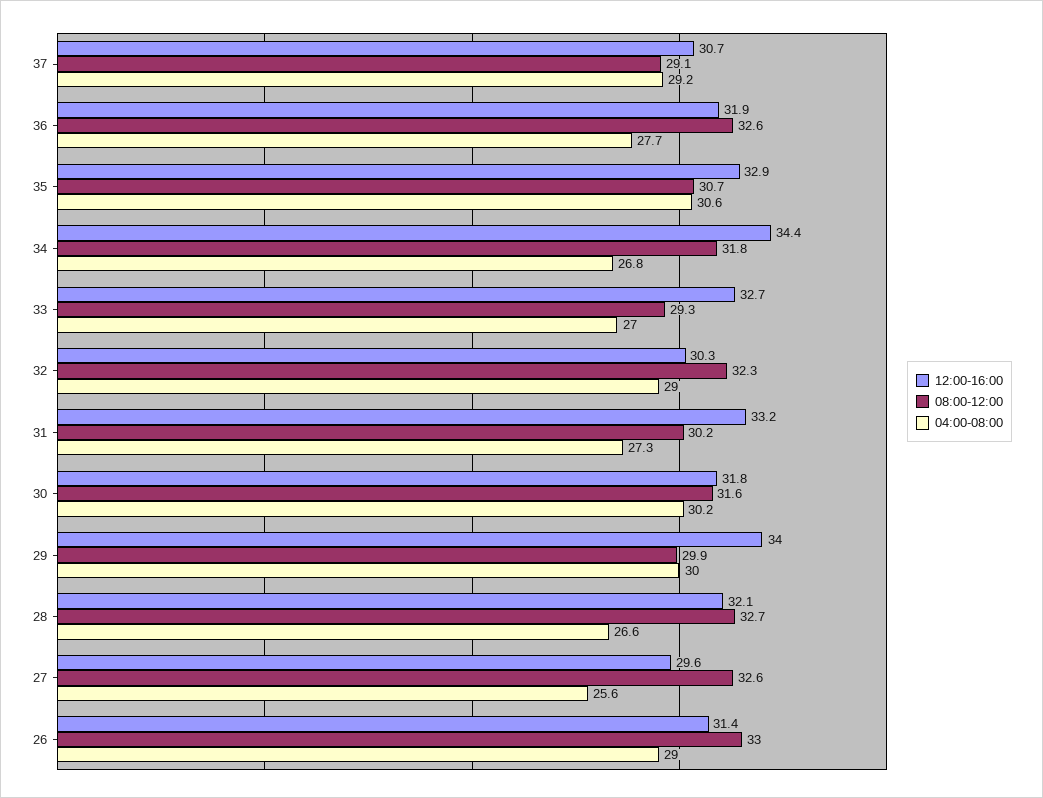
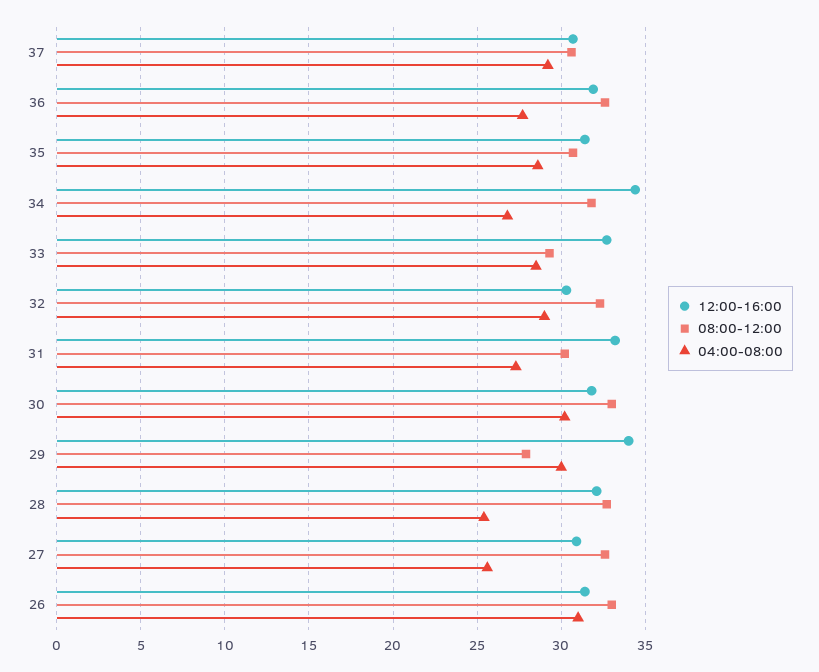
  {
    "12:00-16:00": {
      "37": 30.7,
      "36": 31.9,
-     "35": 32.9,
+     "35": 31.5,
      "34": 34.4,
      "33": 32.7,
      "32": 30.3,
      "31": 33.2,
      "30": 31.8,
      "29": 34,
      "28": 32.1,
-     "27": 29.6,
+     "27": 31,
      "26": 31.4
    },
    "08:00-12:00": {
-     "37": 29.1,
+     "37": 30.5,
      "36": 32.6,
      "35": 30.7,
      "34": 31.8,
      "33": 29.3,
      "32": 32.3,
      "31": 30.2,
-     "30": 31.6,
+     "30": 33,
-     "29": 29.9,
+     "29": 28,
      "28": 32.7,
      "27": 32.6,
      "26": 33
    },
    "04:00-08:00": {
      "37": 29.2,
      "36": 27.7,
-     "35": 30.6,
+     "35": 28.5,
      "34": 26.8,
-     "33": 27,
+     "33": 28.5,
      "32": 29,
      "31": 27.3,
      "30": 30.2,
      "29": 30,
-     "28": 26.6,
+     "28": 25.5,
      "27": 25.6,
-     "26": 29
+     "26": 31
    }
  }

